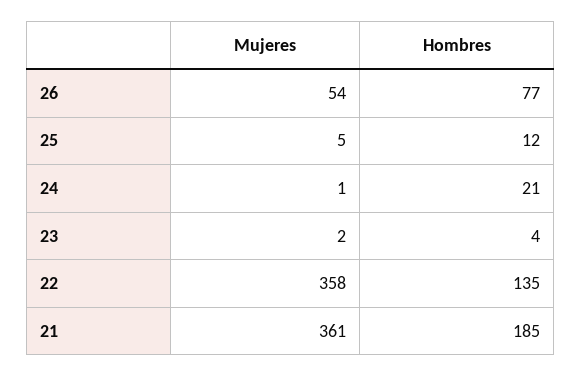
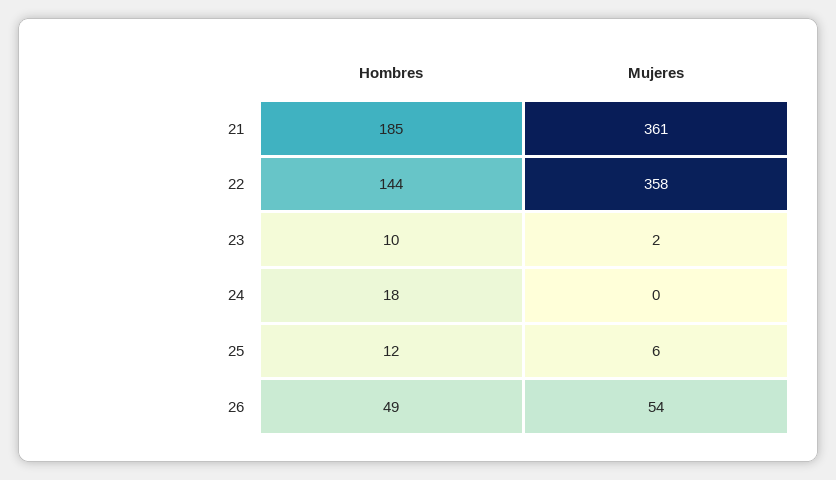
  {
    "Mujeres": {
      "26": 54,
-     "25": 5,
+     "25": 6,
-     "24": 1,
+     "24": 0,
      "23": 2,
      "22": 358,
      "21": 361
    },
    "Hombres": {
-     "26": 77,
+     "26": 49,
      "25": 12,
-     "24": 21,
+     "24": 18,
-     "23": 4,
+     "23": 10,
-     "22": 135,
+     "22": 144,
      "21": 185
    }
  }

